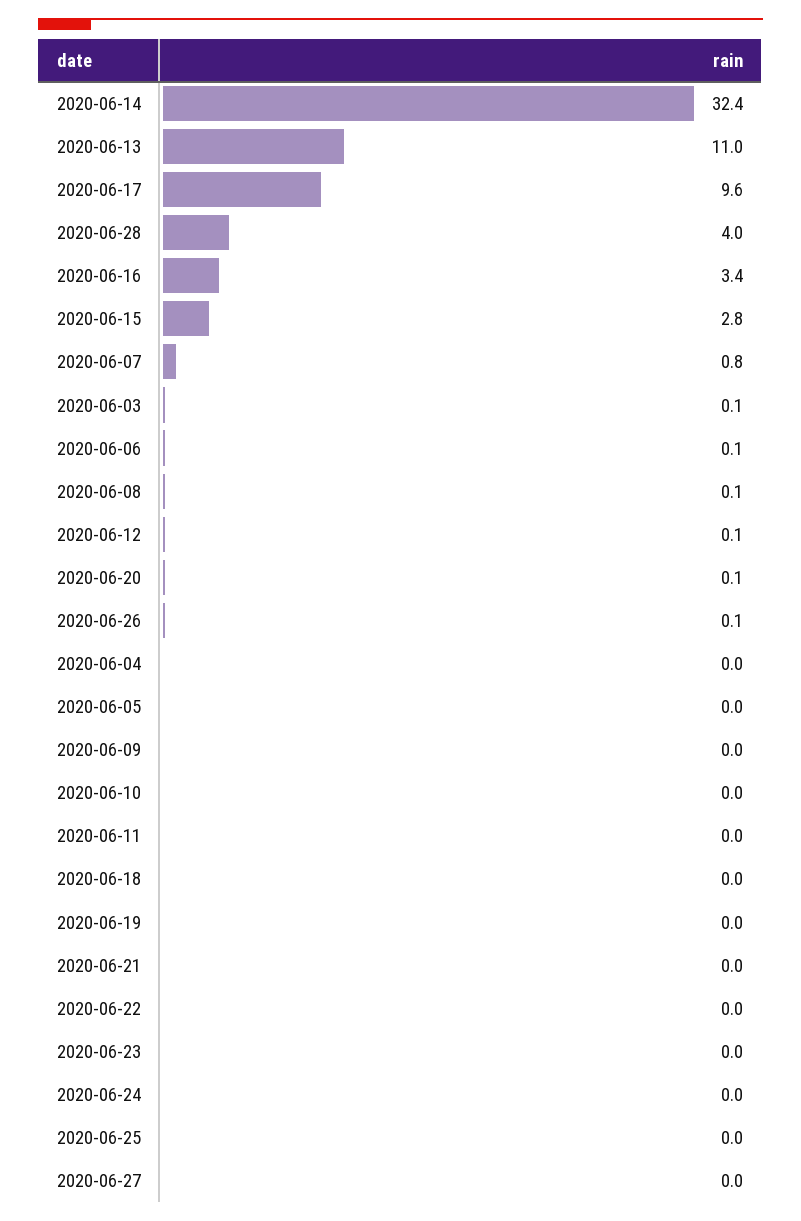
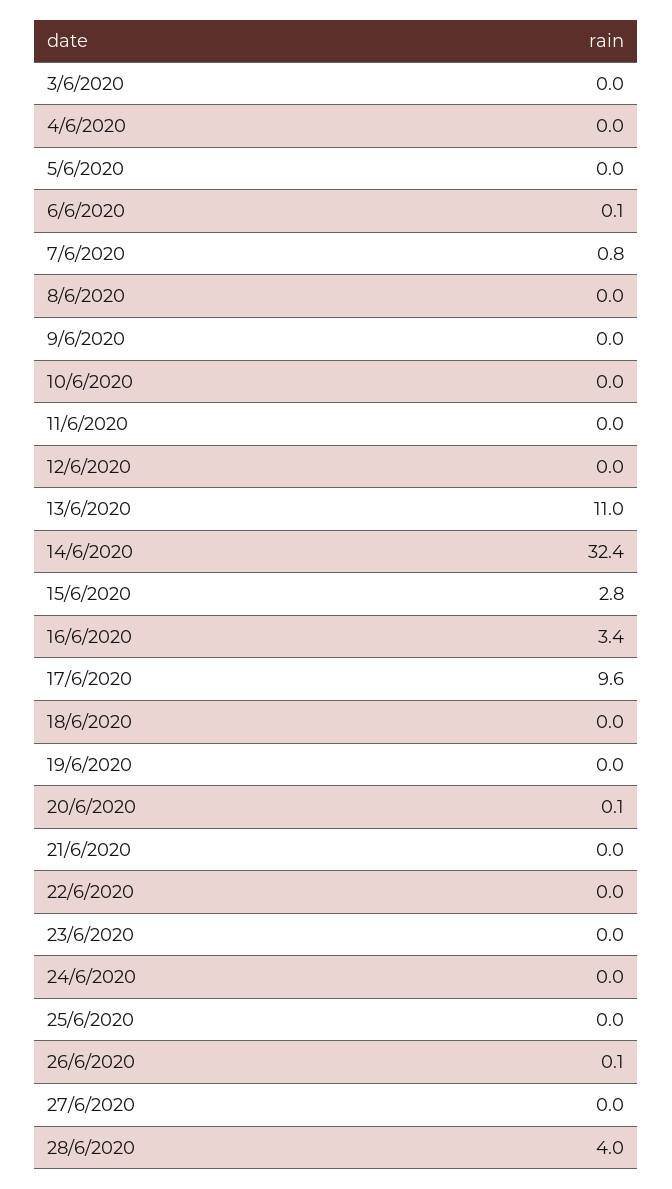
  {
    "2020-06-14": 32.4,
    "2020-06-13": 11,
    "2020-06-17": 9.6,
    "2020-06-28": 4,
    "2020-06-16": 3.4,
    "2020-06-15": 2.8,
    "2020-06-07": 0.8,
-   "2020-06-03": 0.1,
+   "2020-06-03": 0,
    "2020-06-06": 0.1,
-   "2020-06-08": 0.1,
+   "2020-06-08": 0,
-   "2020-06-12": 0.1,
+   "2020-06-12": 0,
    "2020-06-20": 0.1,
    "2020-06-26": 0.1,
    "2020-06-04": 0,
    "2020-06-05": 0,
    "2020-06-09": 0,
    "2020-06-10": 0,
    "2020-06-11": 0,
    "2020-06-18": 0,
    "2020-06-19": 0,
    "2020-06-21": 0,
    "2020-06-22": 0,
    "2020-06-23": 0,
    "2020-06-24": 0,
    "2020-06-25": 0,
    "2020-06-27": 0
  }

